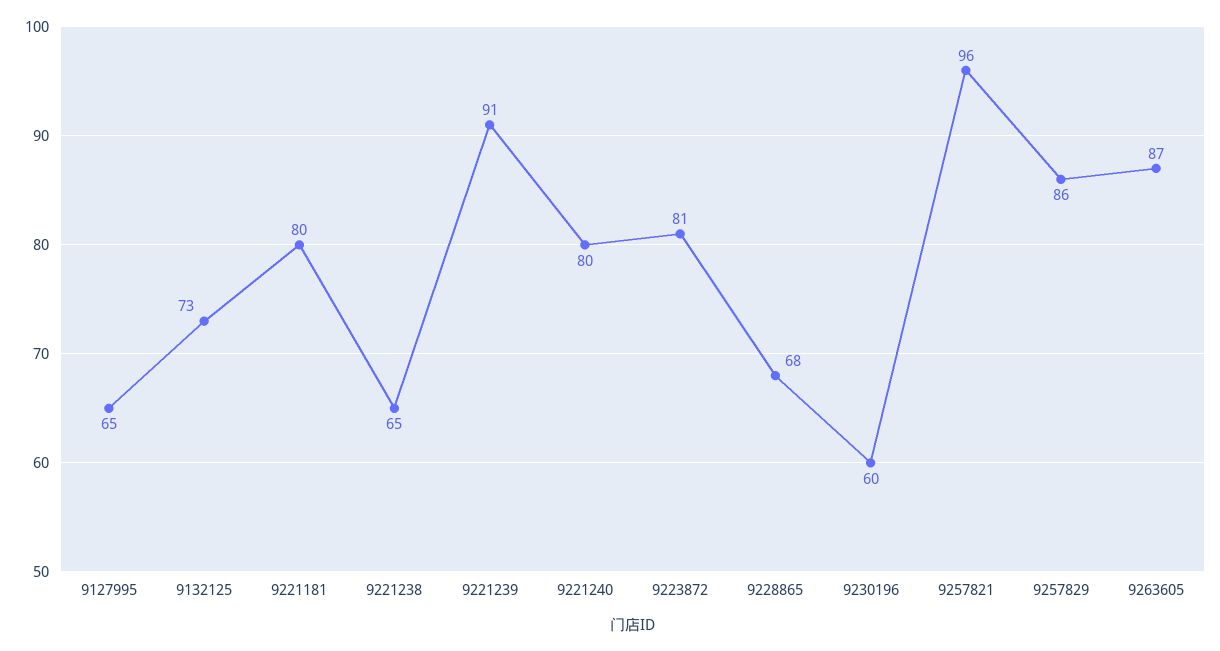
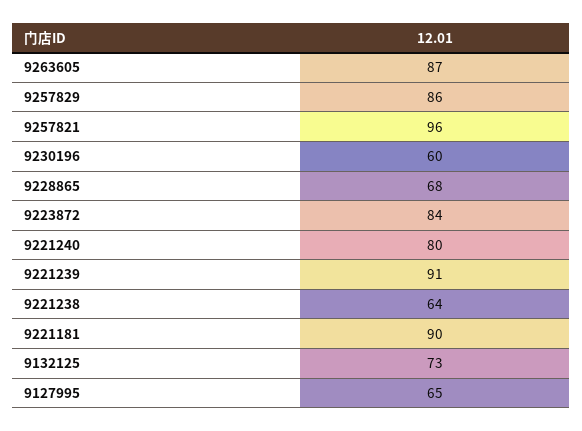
  {
    "9127995": 65,
    "9132125": 73,
-   "9221181": 80,
+   "9221181": 90,
-   "9221238": 65,
+   "9221238": 64,
    "9221239": 91,
    "9221240": 80,
-   "9223872": 81,
+   "9223872": 84,
    "9228865": 68,
    "9230196": 60,
    "9257821": 96,
    "9257829": 86,
    "9263605": 87
  }

